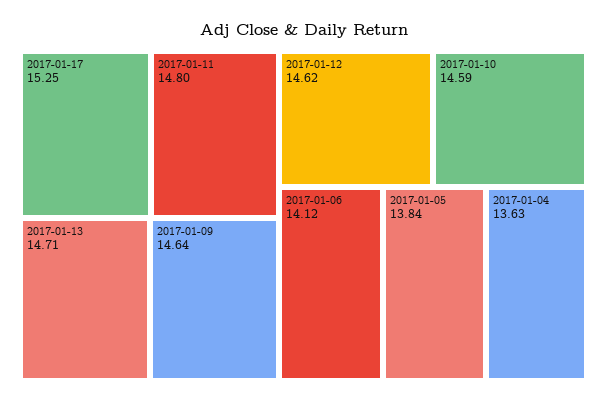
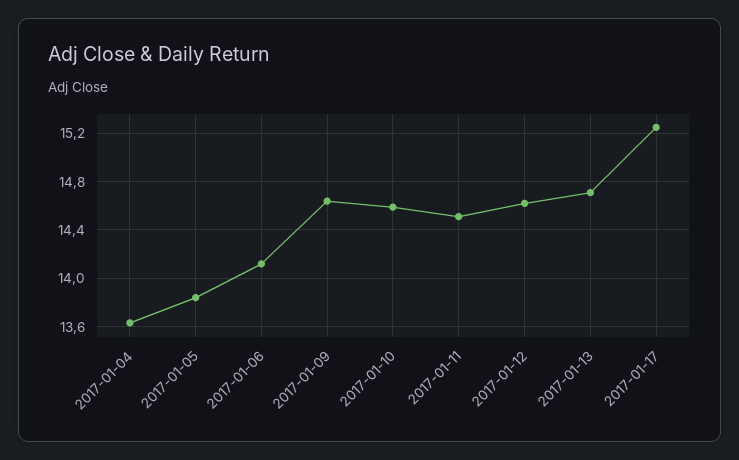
  {
    "2017-01-17": 15.25,
-   "2017-01-11": 14.8,
+   "2017-01-11": 14.5,
    "2017-01-13": 14.71,
    "2017-01-09": 14.64,
    "2017-01-12": 14.62,
    "2017-01-10": 14.59,
    "2017-01-06": 14.12,
    "2017-01-05": 13.84,
    "2017-01-04": 13.63
  }

